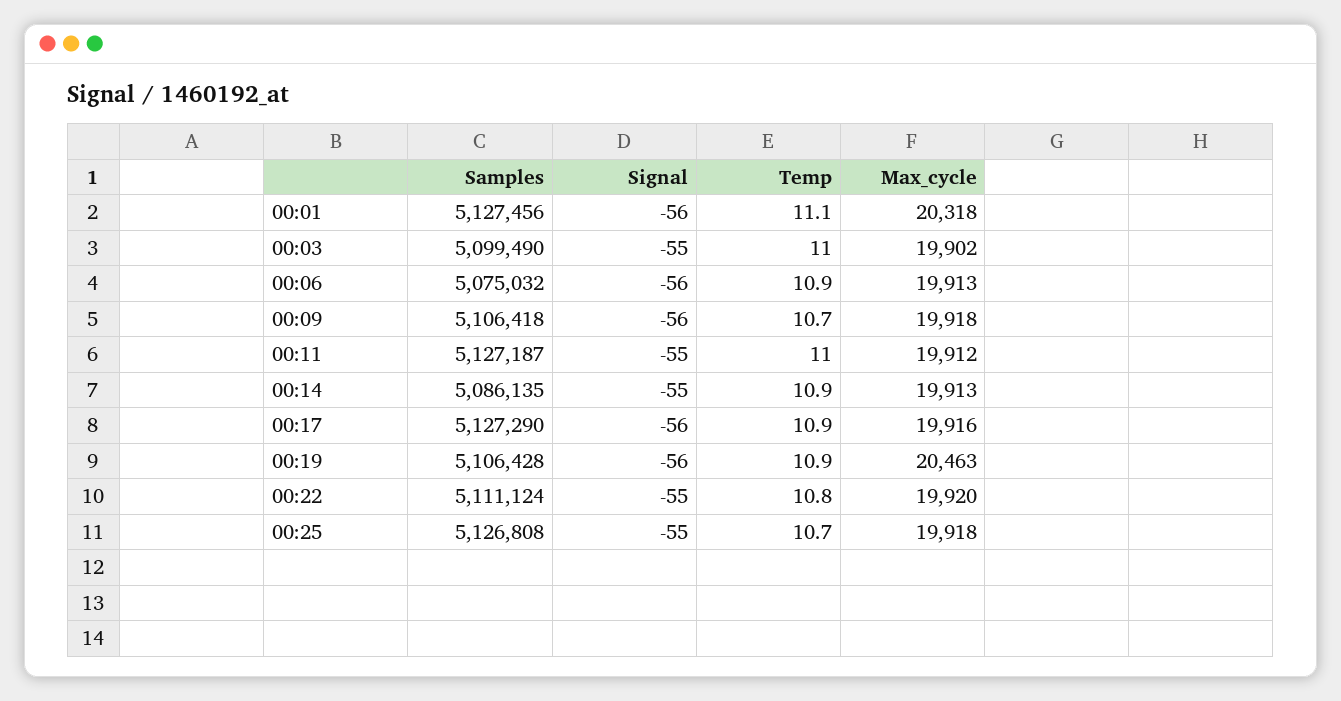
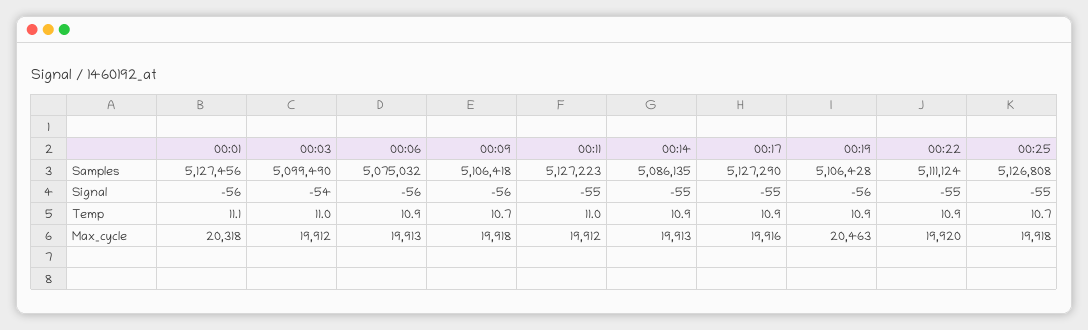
  {
    "Samples": {
      "00:01": 5127456,
      "00:03": 5099490,
      "00:06": 5075032,
      "00:09": 5106418,
-     "00:11": 5127187,
+     "00:11": 5127223,
      "00:14": 5086135,
      "00:17": 5127290,
      "00:19": 5106428,
      "00:22": 5111124,
      "00:25": 5126808
    },
    "Signal": {
      "00:01": -56,
-     "00:03": -55,
+     "00:03": -54,
      "00:06": -56,
      "00:09": -56,
      "00:11": -55,
      "00:14": -55,
-     "00:17": -56,
+     "00:17": -55,
      "00:19": -56,
      "00:22": -55,
      "00:25": -55
    },
    "Temp": {
      "00:01": 11.1,
      "00:03": 11,
      "00:06": 10.9,
      "00:09": 10.7,
      "00:11": 11,
      "00:14": 10.9,
      "00:17": 10.9,
      "00:19": 10.9,
-     "00:22": 10.8,
+     "00:22": 10.9,
      "00:25": 10.7
    },
    "Max_cycle": {
      "00:01": 20318,
-     "00:03": 19902,
+     "00:03": 19912,
      "00:06": 19913,
      "00:09": 19918,
      "00:11": 19912,
      "00:14": 19913,
      "00:17": 19916,
      "00:19": 20463,
      "00:22": 19920,
      "00:25": 19918
    }
  }

